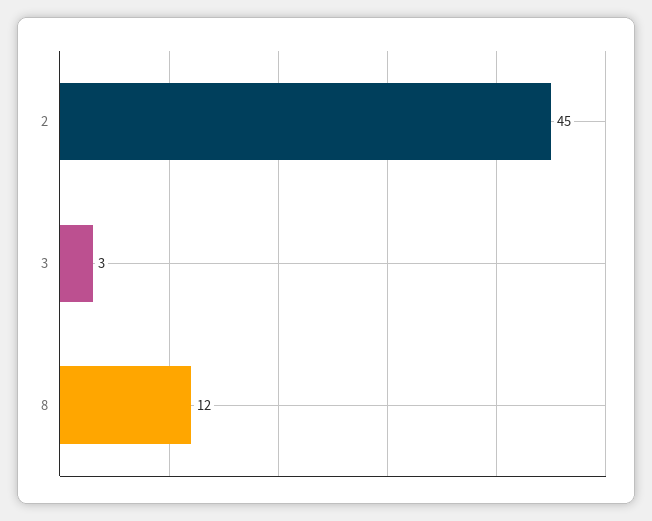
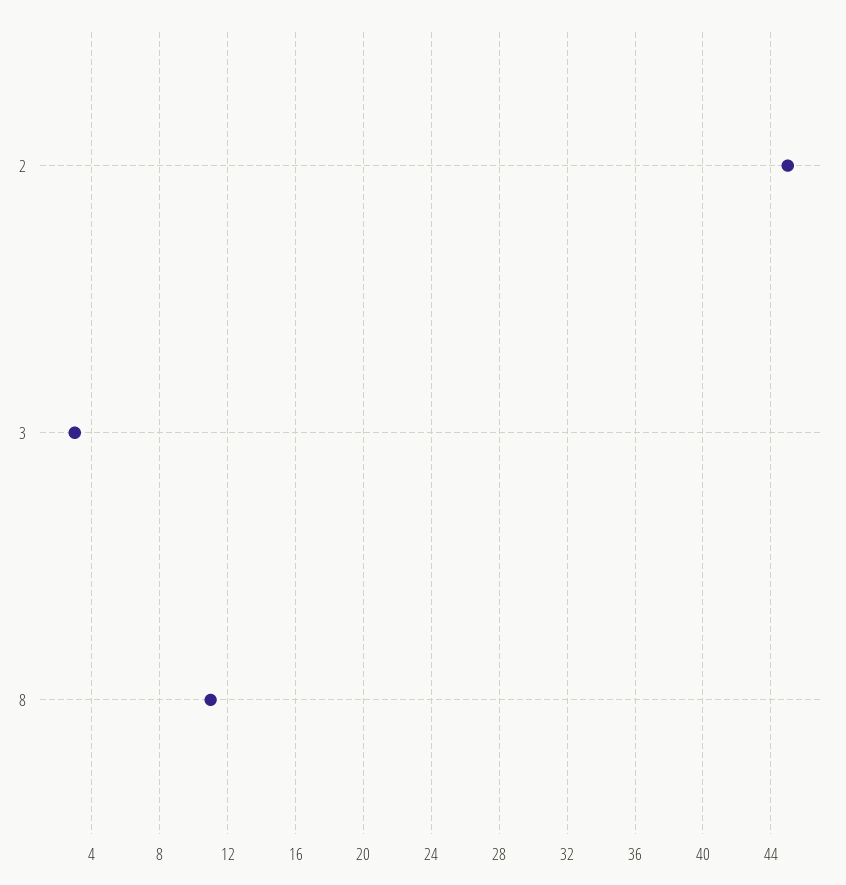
  {
    "2": 45,
    "3": 3,
-   "8": 12
+   "8": 11
  }

